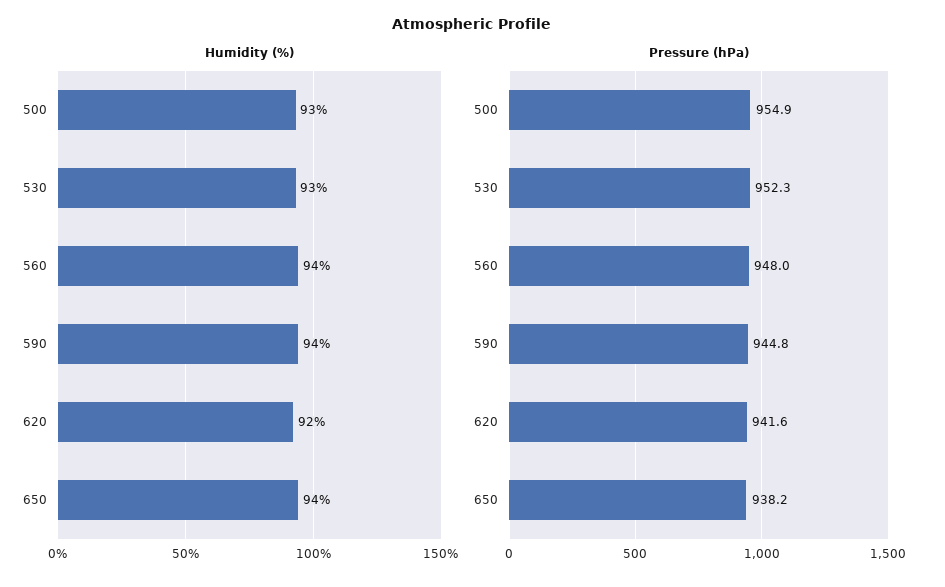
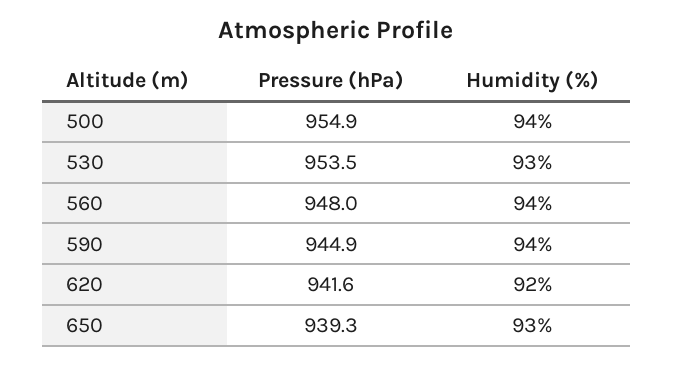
  {
    "Humidity (%)": {
-     "500": 93,
+     "500": 94,
      "530": 93,
      "560": 94,
      "590": 94,
      "620": 92,
-     "650": 94
+     "650": 93
    },
    "Pressure (hPa)": {
      "500": 954.9,
-     "530": 952.3,
+     "530": 953.5,
      "560": 948,
-     "590": 944.8,
+     "590": 944.9,
      "620": 941.6,
-     "650": 938.2
+     "650": 939.3
    }
  }

